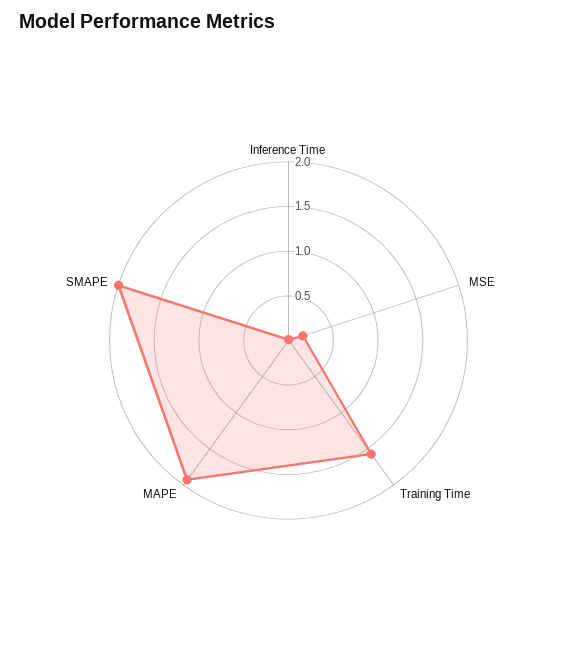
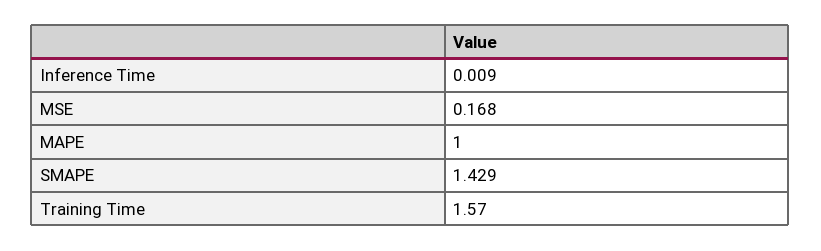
  {
    "Inference Time": 0.009,
    "MSE": 0.168,
    "Training Time": 1.57,
-   "MAPE": 1.9,
+   "MAPE": 1,
-   "SMAPE": 2
+   "SMAPE": 1.429
  }

